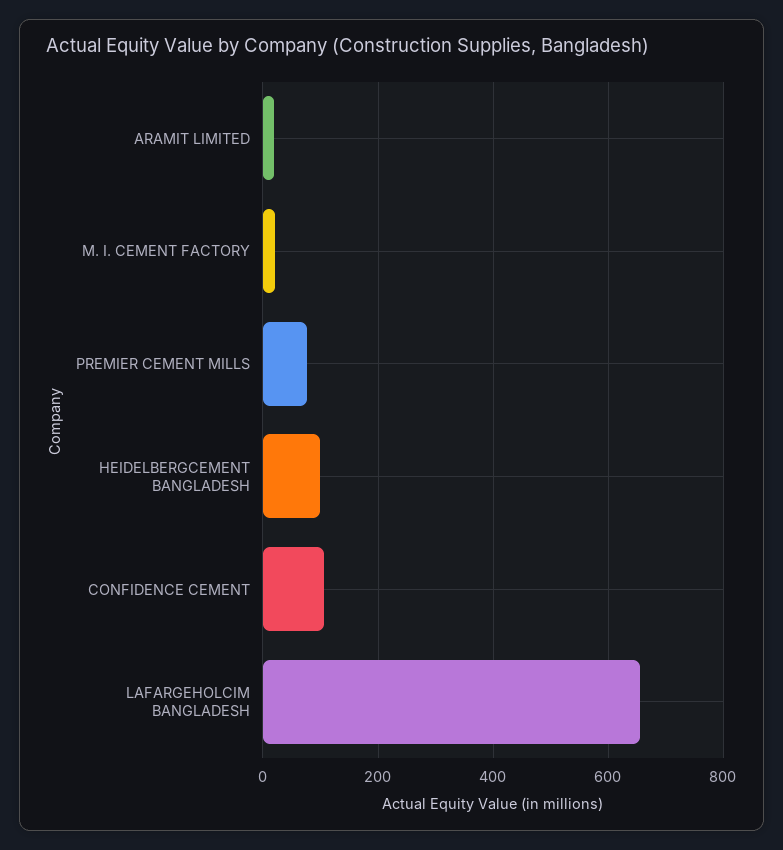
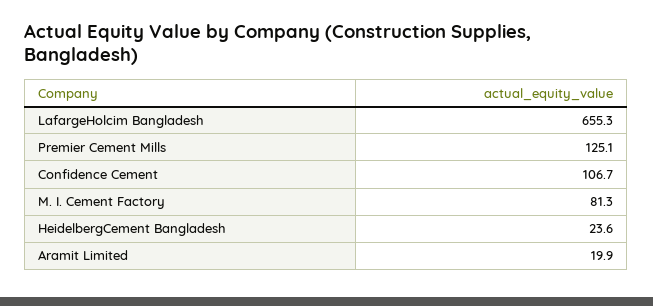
  {
    "ARAMIT LIMITED": 19.9,
-   "M. I. CEMENT FACTORY": 20,
+   "M. I. CEMENT FACTORY": 81.3,
-   "PREMIER CEMENT MILLS": 80,
+   "PREMIER CEMENT MILLS": 125.1,
-   "HEIDELBERGCEMENT BANGLADESH": 100,
+   "HEIDELBERGCEMENT BANGLADESH": 23.6,
    "CONFIDENCE CEMENT": 106.7,
    "LAFARGEHOLCIM BANGLADESH": 655.3
  }

